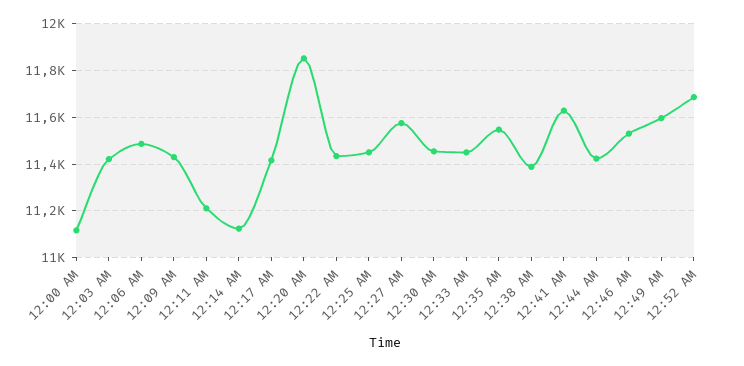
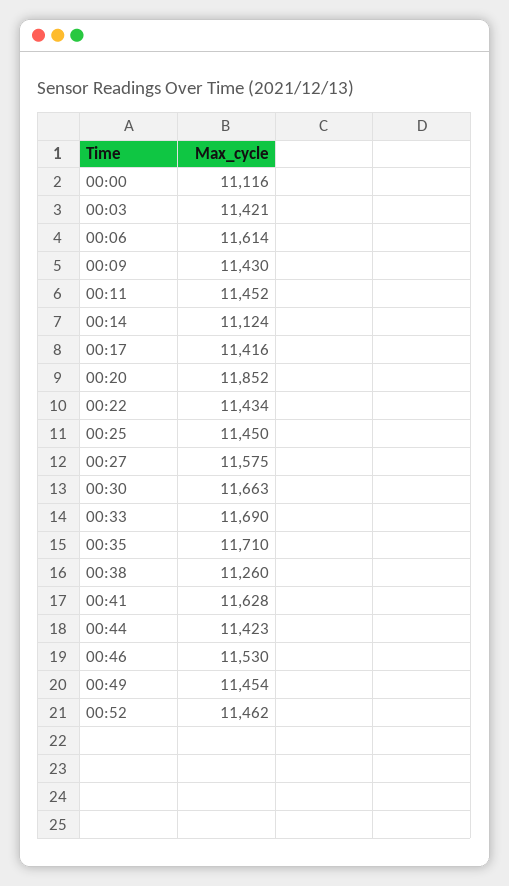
  {
    "12:00 AM": 11116,
    "12:03 AM": 11421,
-   "12:06 AM": 11500,
+   "12:06 AM": 11614,
    "12:09 AM": 11430,
-   "12:11 AM": 11200,
+   "12:11 AM": 11452,
    "12:14 AM": 11124,
    "12:17 AM": 11416,
    "12:20 AM": 11852,
    "12:22 AM": 11434,
    "12:25 AM": 11450,
    "12:27 AM": 11575,
-   "12:30 AM": 11450,
+   "12:30 AM": 11663,
-   "12:33 AM": 11450,
+   "12:33 AM": 11690,
-   "12:35 AM": 11550,
+   "12:35 AM": 11710,
-   "12:38 AM": 11400,
+   "12:38 AM": 11260,
    "12:41 AM": 11628,
    "12:44 AM": 11423,
    "12:46 AM": 11530,
-   "12:49 AM": 11600,
+   "12:49 AM": 11454,
-   "12:52 AM": 11700
+   "12:52 AM": 11462
  }

